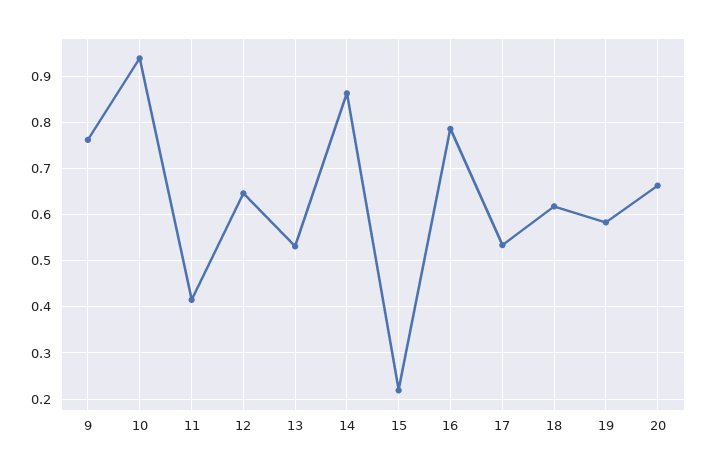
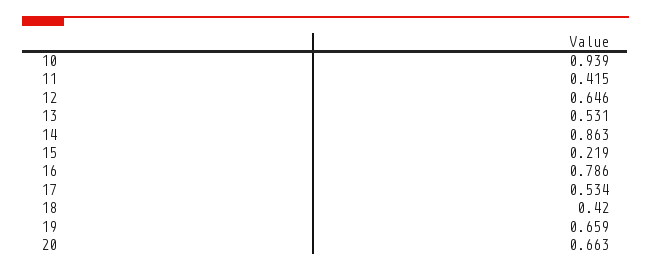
  {
-   "9": 0.76,
    "10": 0.939,
    "11": 0.415,
    "12": 0.646,
    "13": 0.531,
    "14": 0.863,
    "15": 0.219,
    "16": 0.786,
    "17": 0.534,
-   "18": 0.62,
+   "18": 0.42,
-   "19": 0.58,
+   "19": 0.659,
    "20": 0.663
  }

